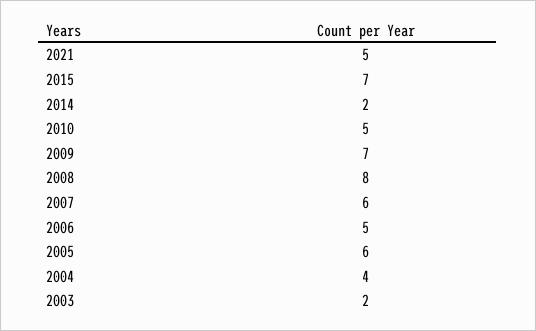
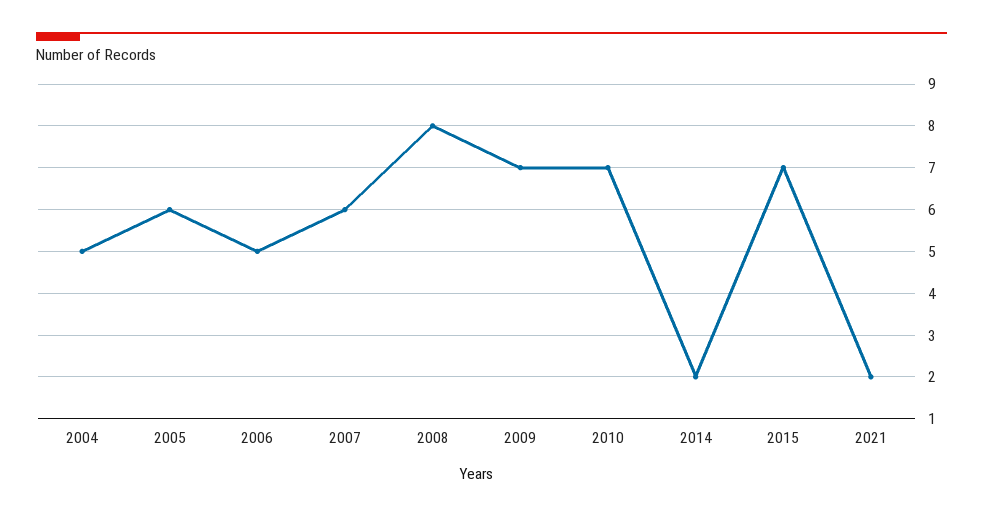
  {
-   "2021": 5,
+   "2021": 2,
    "2015": 7,
    "2014": 2,
-   "2010": 5,
+   "2010": 7,
    "2009": 7,
    "2008": 8,
    "2007": 6,
    "2006": 5,
    "2005": 6,
-   "2004": 4,
+   "2004": 5
-   "2003": 2
  }

